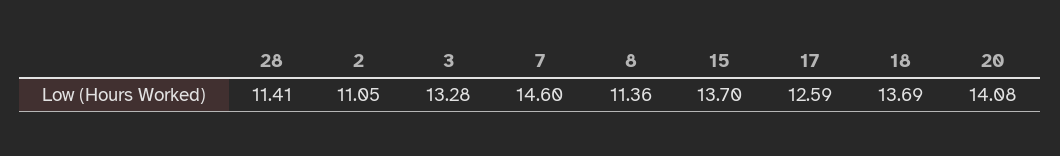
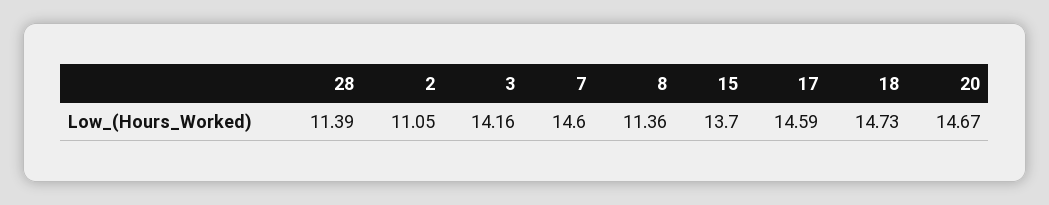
  {
-   "28": 11.41,
+   "28": 11.39,
    "2": 11.05,
-   "3": 13.28,
+   "3": 14.16,
    "7": 14.6,
    "8": 11.36,
    "15": 13.7,
-   "17": 12.59,
+   "17": 14.59,
-   "18": 13.69,
+   "18": 14.73,
-   "20": 14.08
+   "20": 14.67
  }

